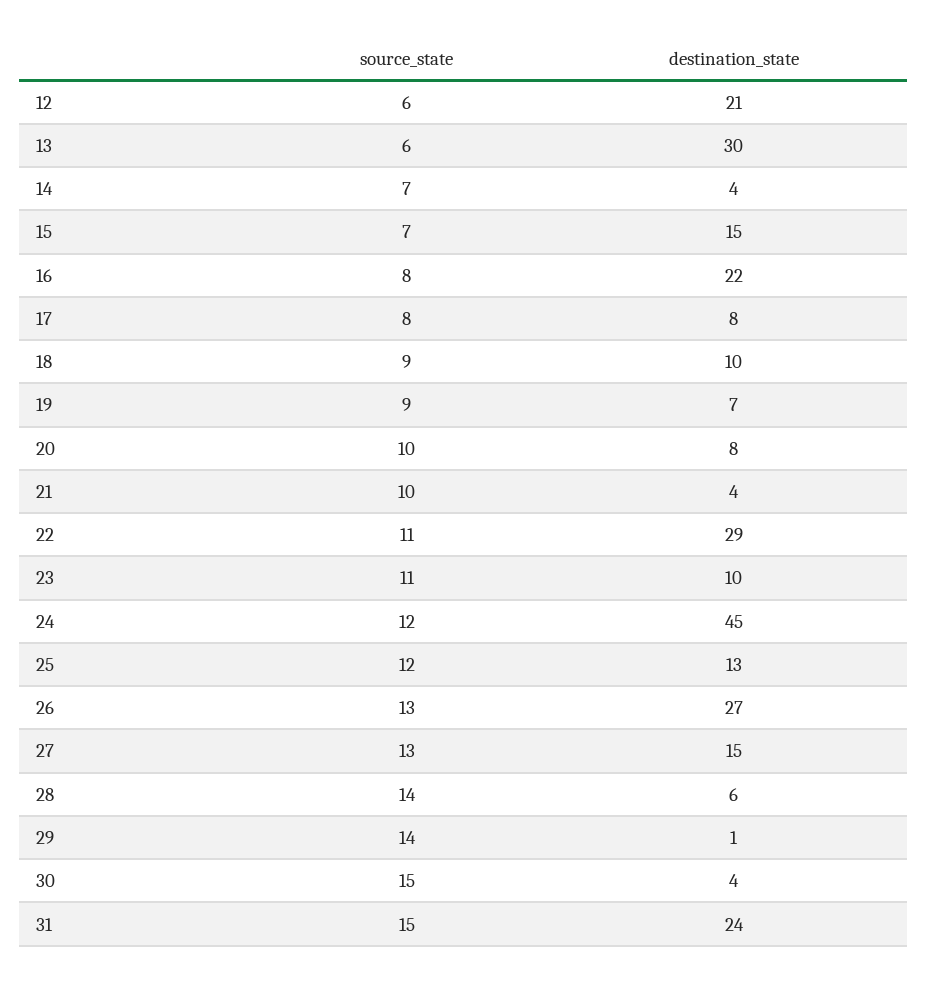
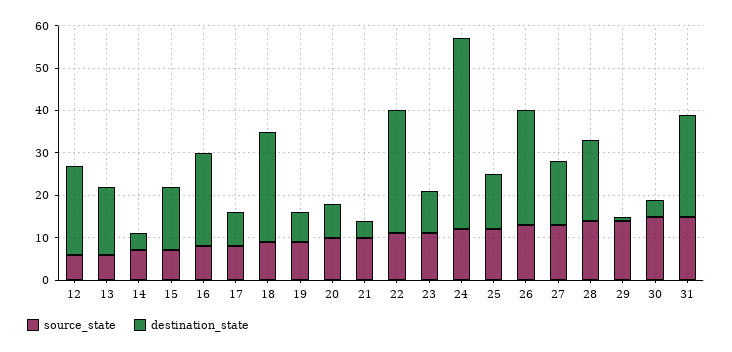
  {
    "source_state": {
      "12": 6,
      "13": 6,
      "14": 7,
      "15": 7,
      "16": 8,
      "17": 8,
      "18": 9,
      "19": 9,
      "20": 10,
      "21": 10,
      "22": 11,
      "23": 11,
      "24": 12,
      "25": 12,
      "26": 13,
      "27": 13,
      "28": 14,
      "29": 14,
      "30": 15,
      "31": 15
    },
    "destination_state": {
      "12": 21,
-     "13": 30,
+     "13": 15,
      "14": 4,
      "15": 15,
      "16": 22,
      "17": 8,
-     "18": 10,
+     "18": 25,
      "19": 7,
      "20": 8,
      "21": 4,
      "22": 29,
      "23": 10,
      "24": 45,
      "25": 13,
      "26": 27,
      "27": 15,
-     "28": 6,
+     "28": 20,
      "29": 1,
      "30": 4,
      "31": 24
    }
  }

